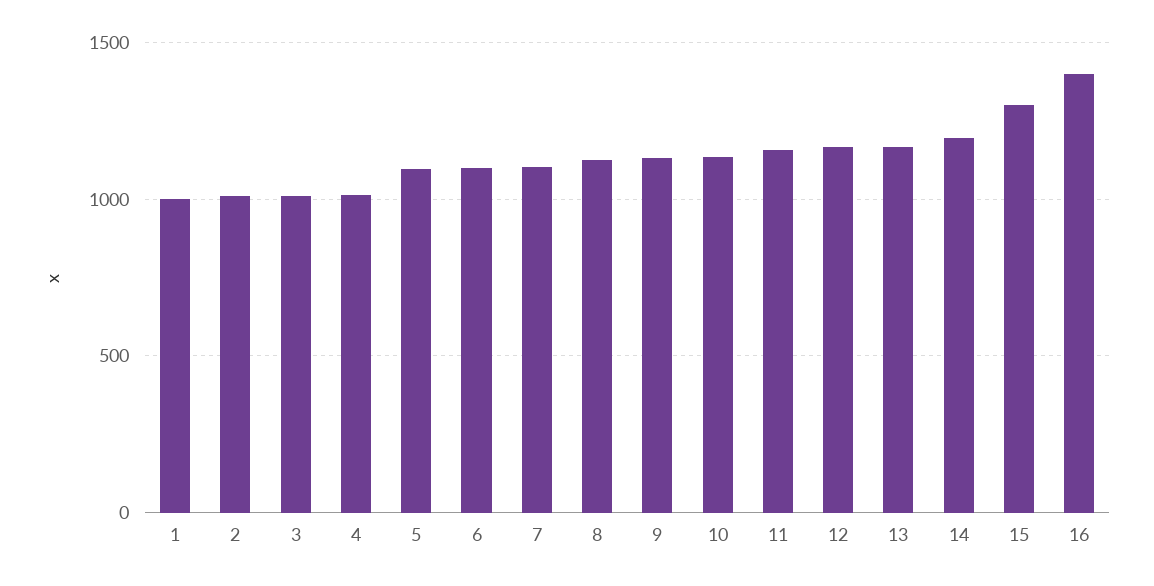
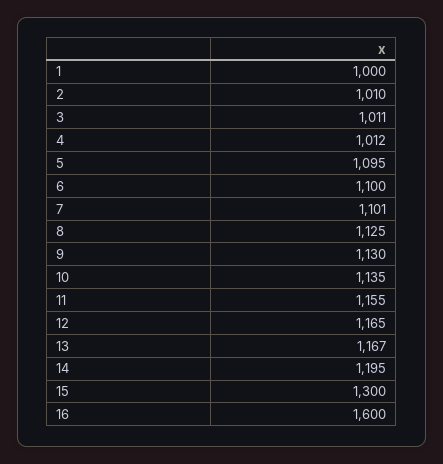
  {
    "1": 1000,
    "2": 1010,
    "3": 1011,
    "4": 1012,
    "5": 1095,
    "6": 1100,
    "7": 1101,
    "8": 1125,
    "9": 1130,
    "10": 1135,
    "11": 1155,
    "12": 1165,
    "13": 1167,
    "14": 1195,
    "15": 1300,
-   "16": 1400
+   "16": 1600
  }

